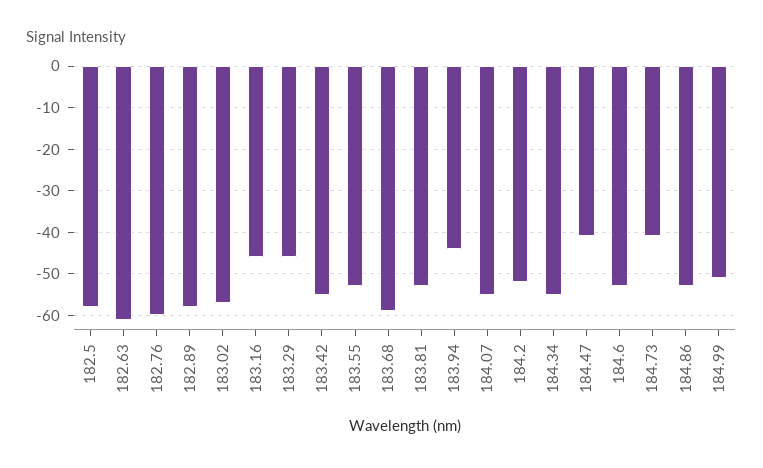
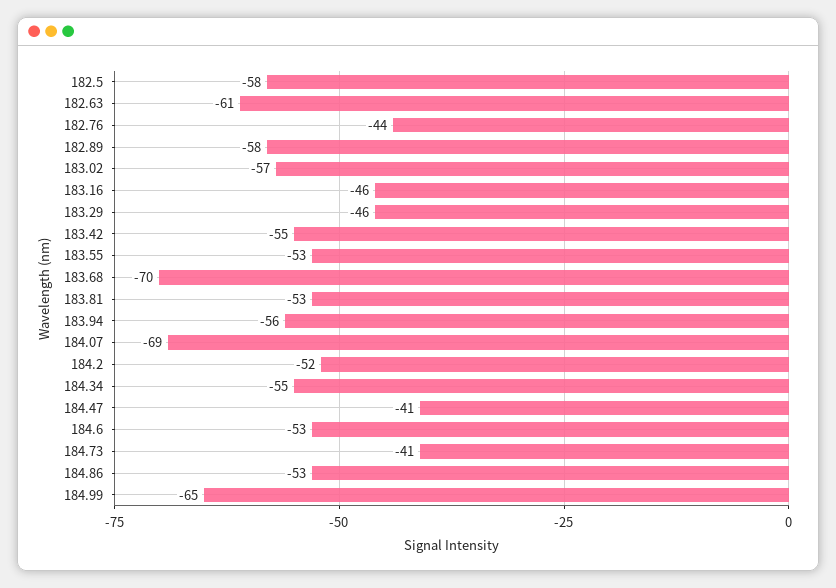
  {
    "182.5": -58,
    "182.63": -61,
-   "182.76": -60,
+   "182.76": -44,
    "182.89": -58,
    "183.02": -57,
    "183.16": -46,
    "183.29": -46,
    "183.42": -55,
    "183.55": -53,
-   "183.68": -60,
+   "183.68": -70,
    "183.81": -53,
-   "183.94": -45,
+   "183.94": -56,
-   "184.07": -55,
+   "184.07": -69,
    "184.2": -52,
    "184.34": -55,
    "184.47": -41,
    "184.6": -53,
    "184.73": -41,
    "184.86": -53,
-   "184.99": -50
+   "184.99": -65
  }

